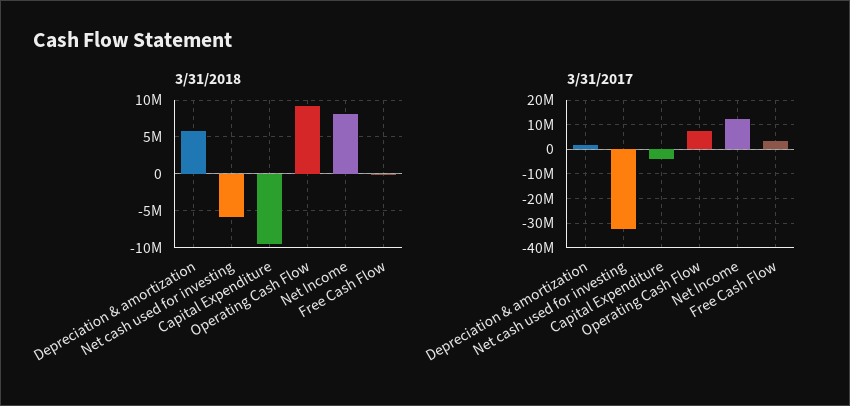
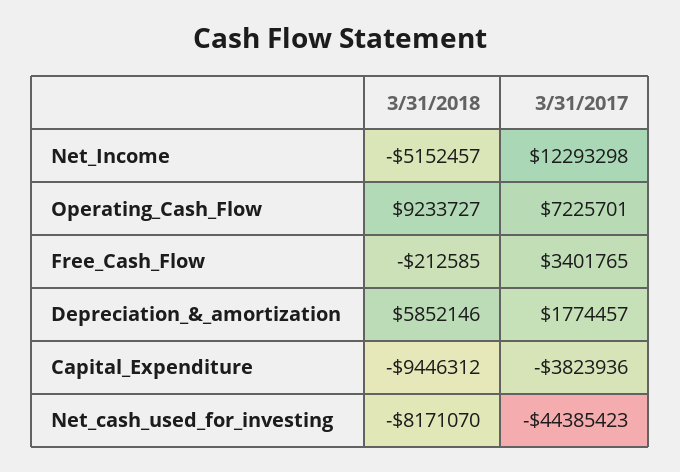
  {
    "3/31/2018": {
      "Depreciation & amortization": 5852146,
-     "Net cash used for investing": -6000000,
+     "Net cash used for investing": -8171070,
      "Capital Expenditure": -9446312,
      "Operating Cash Flow": 9233727,
-     "Net Income": 8000000,
+     "Net Income": -5152457,
      "Free Cash Flow": -212585
    },
    "3/31/2017": {
      "Depreciation & amortization": 1774457,
-     "Net cash used for investing": -32500000,
+     "Net cash used for investing": -44385423,
      "Capital Expenditure": -3823936,
      "Operating Cash Flow": 7225701,
      "Net Income": 12293298,
      "Free Cash Flow": 3401765
    }
  }

